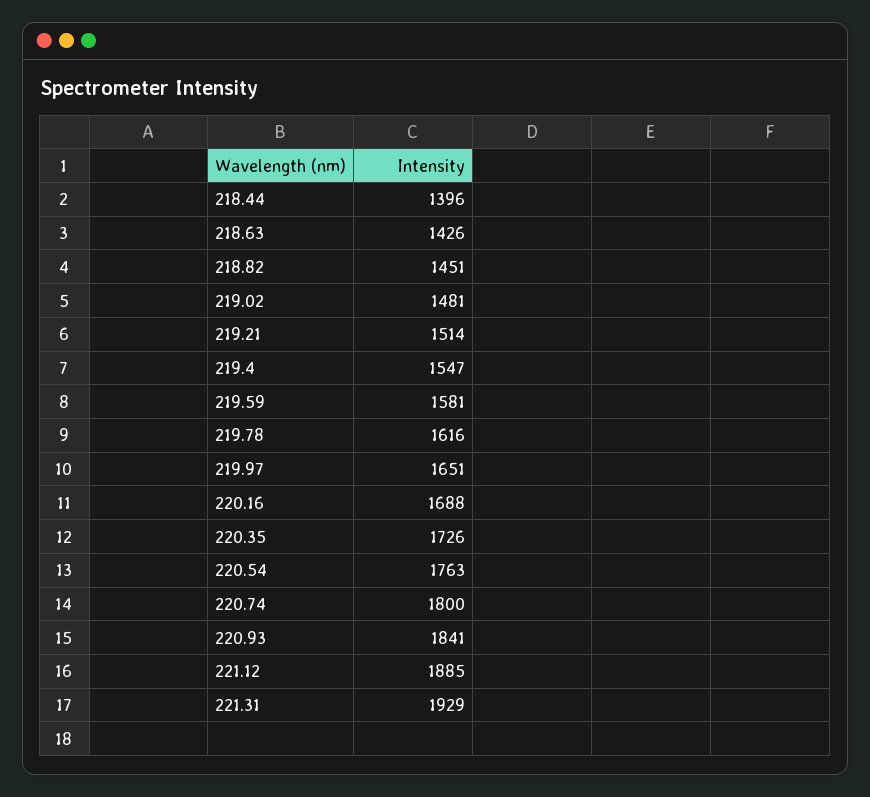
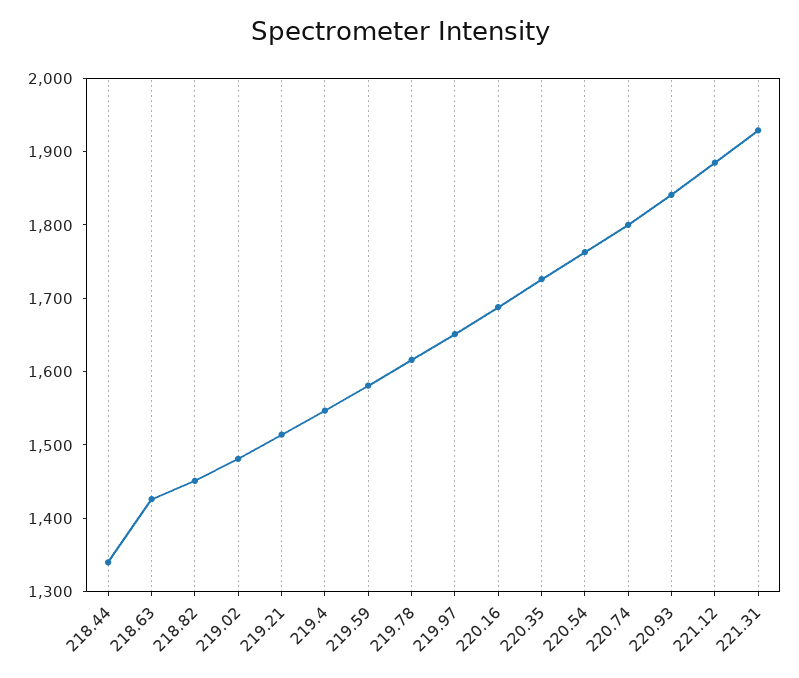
  {
-   "218.44": 1396,
+   "218.44": 1340,
    "218.63": 1426,
    "218.82": 1451,
    "219.02": 1481,
    "219.21": 1514,
    "219.4": 1547,
    "219.59": 1581,
    "219.78": 1616,
    "219.97": 1651,
    "220.16": 1688,
    "220.35": 1726,
    "220.54": 1763,
    "220.74": 1800,
    "220.93": 1841,
    "221.12": 1885,
    "221.31": 1929
  }

